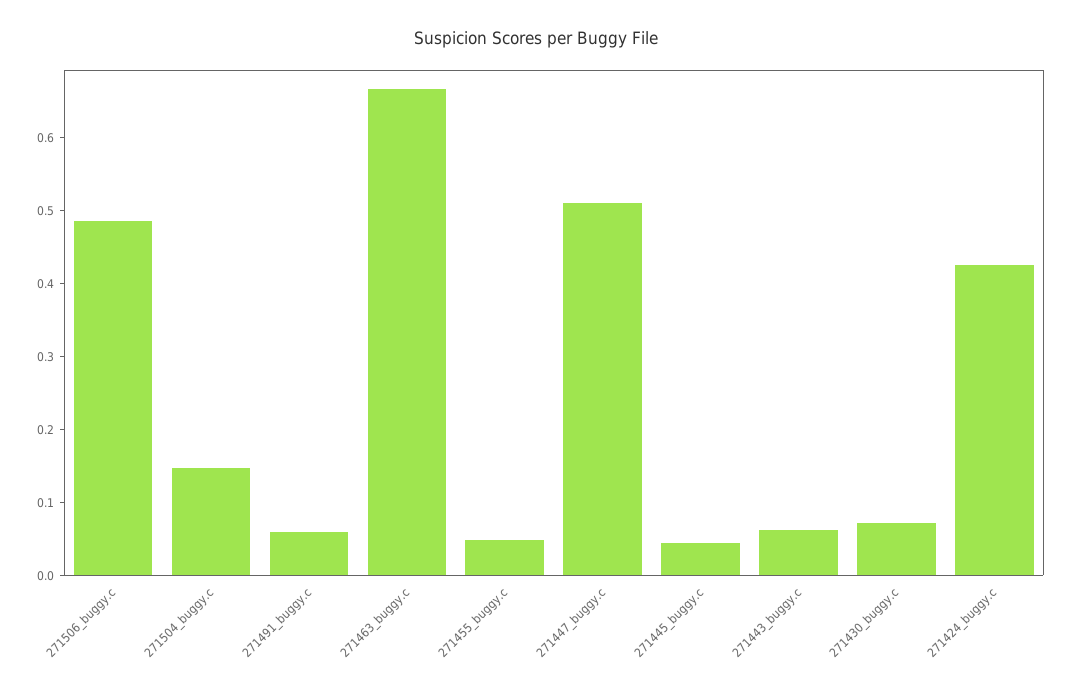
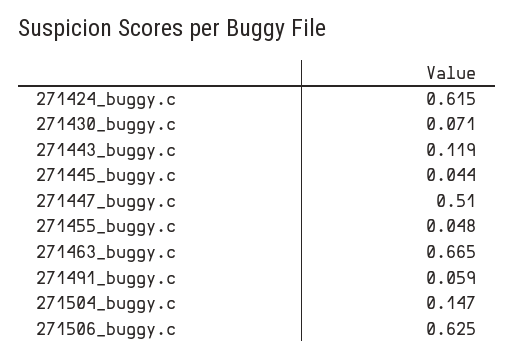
  {
-   "271506_buggy.c": 0.48,
+   "271506_buggy.c": 0.625,
    "271504_buggy.c": 0.147,
    "271491_buggy.c": 0.059,
    "271463_buggy.c": 0.665,
    "271455_buggy.c": 0.048,
    "271447_buggy.c": 0.51,
    "271445_buggy.c": 0.044,
-   "271443_buggy.c": 0.06,
+   "271443_buggy.c": 0.119,
    "271430_buggy.c": 0.071,
-   "271424_buggy.c": 0.42
+   "271424_buggy.c": 0.615
  }

